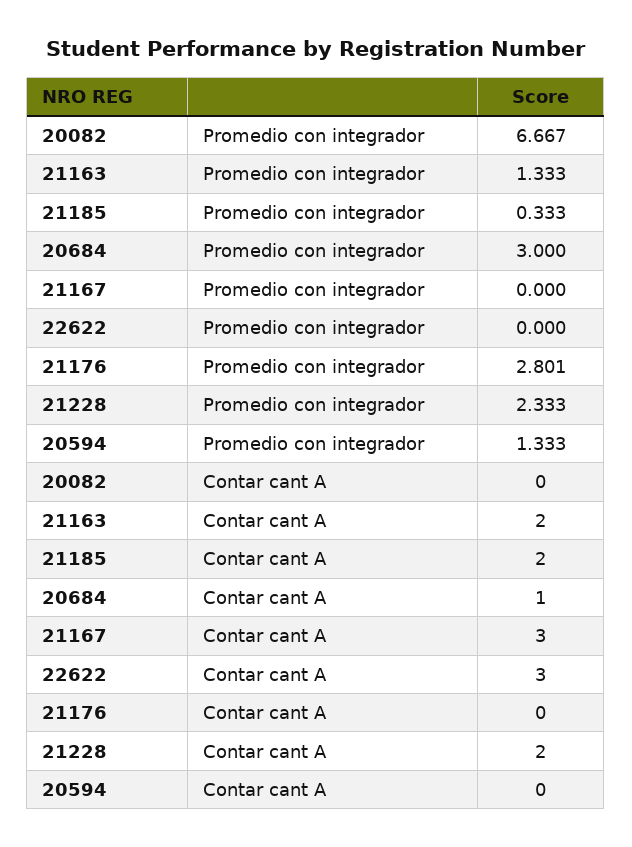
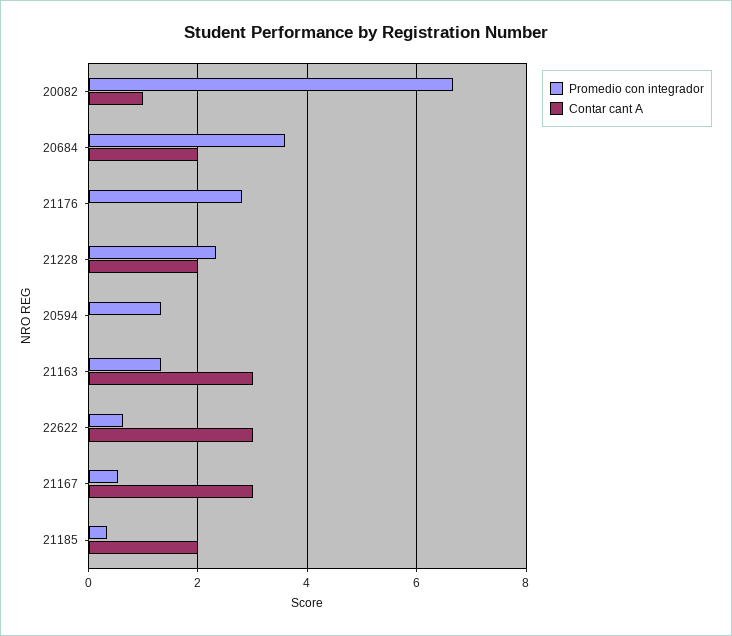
  {
    "Promedio con integrador": {
      "20082": 6.667,
      "21163": 1.333,
      "21185": 0.333,
-     "20684": 3,
+     "20684": 3.6,
-     "21167": 0,
+     "21167": 0.6,
-     "22622": 0,
+     "22622": 0.6,
      "21176": 2.801,
      "21228": 2.333,
      "20594": 1.333
    },
    "Contar cant A": {
-     "20082": 0,
+     "20082": 1,
-     "21163": 2,
+     "21163": 3,
      "21185": 2,
-     "20684": 1,
+     "20684": 2,
      "21167": 3,
      "22622": 3,
      "21176": 0,
      "21228": 2,
      "20594": 0
    }
  }

